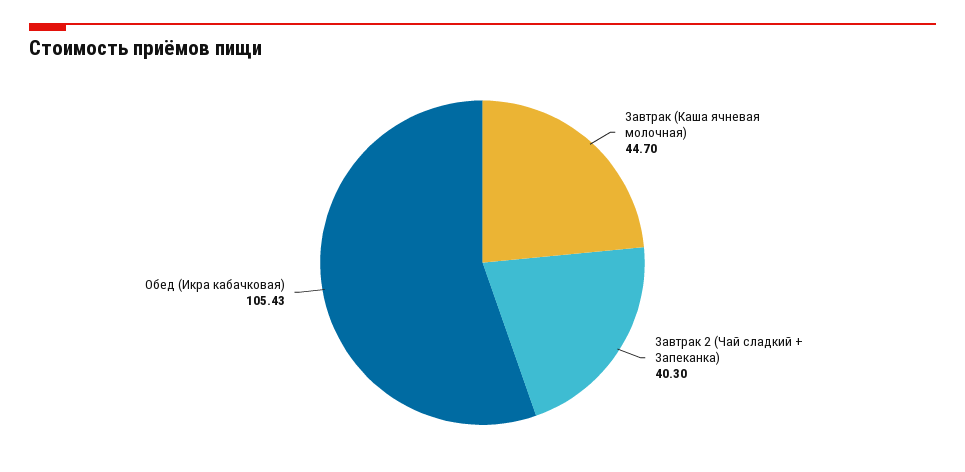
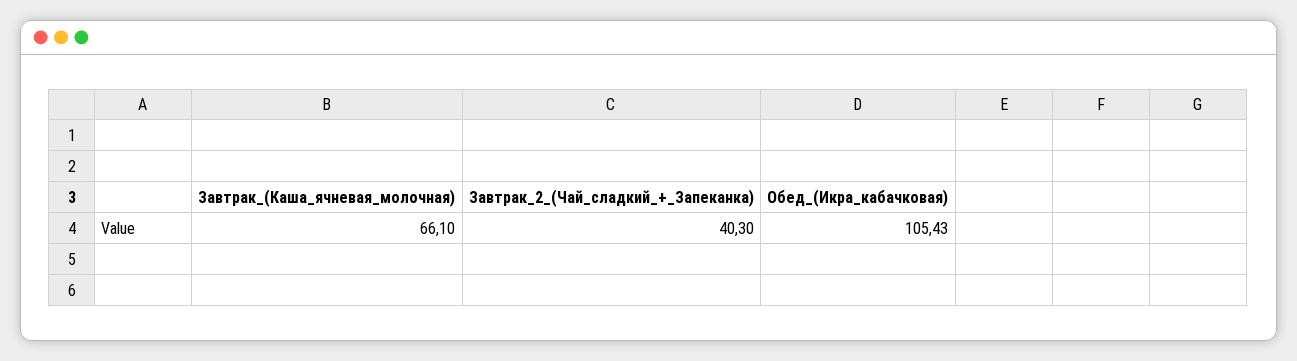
  {
-   "Завтрак (Каша ячневая молочная)": 44.7,
+   "Завтрак (Каша ячневая молочная)": 66.1,
    "Завтрак 2 (Чай сладкий + Запеканка)": 40.3,
    "Обед (Икра кабачковая)": 105.43
  }

